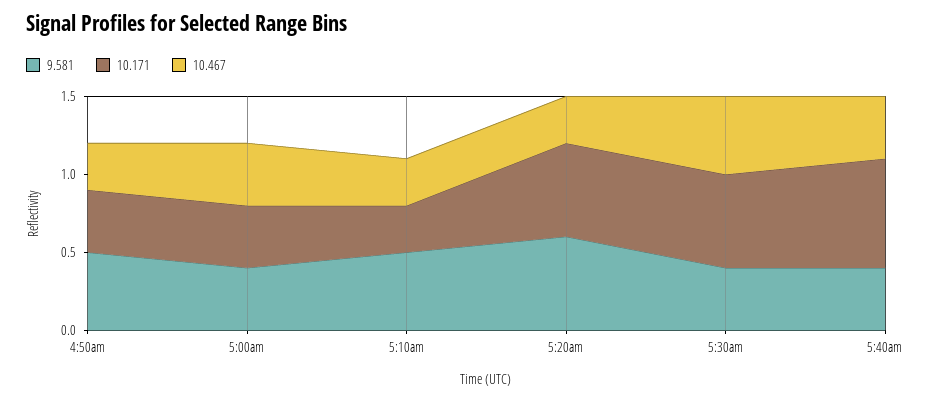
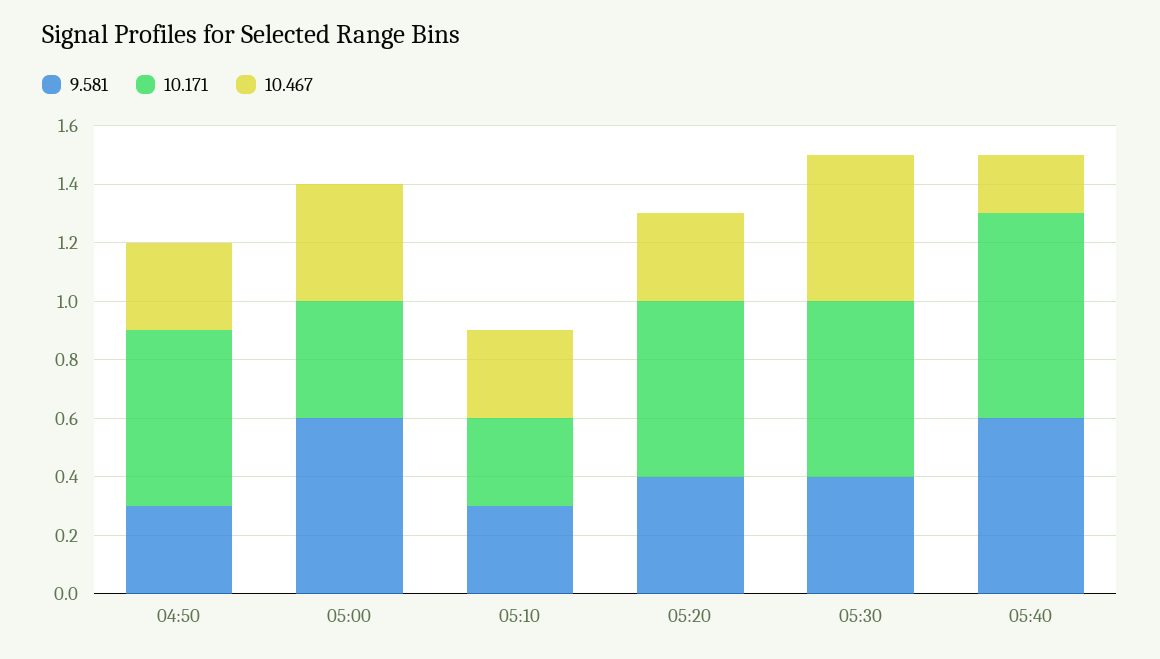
  {
    "9.581": {
-     "4:50am": 0.5,
+     "4:50am": 0.3,
-     "5:00am": 0.4,
+     "5:00am": 0.6,
-     "5:10am": 0.5,
+     "5:10am": 0.3,
-     "5:20am": 0.6,
+     "5:20am": 0.4,
      "5:30am": 0.4,
-     "5:40am": 0.4
+     "5:40am": 0.6
    },
    "10.171": {
-     "4:50am": 0.4,
+     "4:50am": 0.6,
      "5:00am": 0.4,
      "5:10am": 0.3,
      "5:20am": 0.6,
      "5:30am": 0.6,
      "5:40am": 0.7
    },
    "10.467": {
      "4:50am": 0.3,
      "5:00am": 0.4,
      "5:10am": 0.3,
      "5:20am": 0.3,
      "5:30am": 0.5,
-     "5:40am": 0.4
+     "5:40am": 0.2
    }
  }

